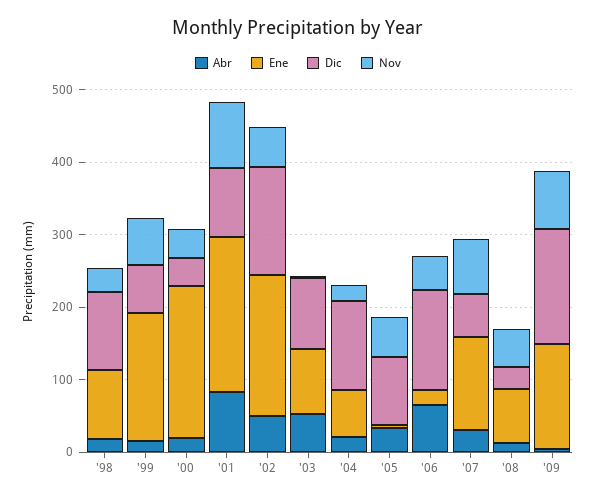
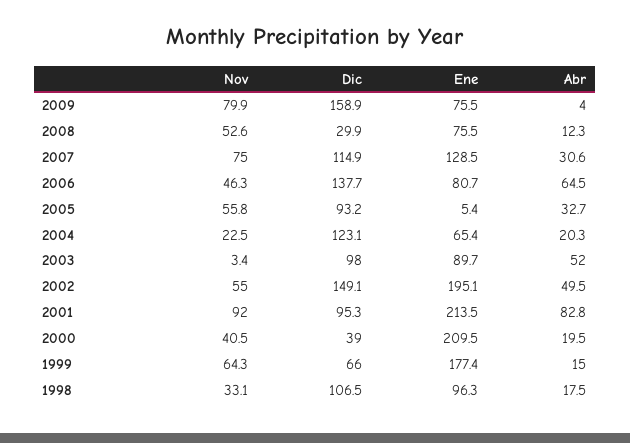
  {
    "Abr": {
      "'98": 17.5,
      "'99": 15,
      "'00": 19.5,
      "'01": 82.8,
      "'02": 49.5,
      "'03": 52,
      "'04": 20.3,
      "'05": 32.7,
      "'06": 64.5,
      "'07": 30.6,
      "'08": 12.3,
      "'09": 4
    },
    "Ene": {
      "'98": 96.3,
      "'99": 177.4,
      "'00": 209.5,
      "'01": 213.5,
      "'02": 195.1,
      "'03": 89.7,
      "'04": 65.4,
      "'05": 5.4,
-     "'06": 20,
+     "'06": 80.7,
      "'07": 128.5,
      "'08": 75.5,
-     "'09": 140
+     "'09": 75.5
    },
    "Dic": {
      "'98": 106.5,
      "'99": 66,
      "'00": 39,
      "'01": 95.3,
      "'02": 149.1,
      "'03": 98,
      "'04": 123.1,
      "'05": 93.2,
      "'06": 137.7,
-     "'07": 60,
+     "'07": 114.9,
      "'08": 29.9,
      "'09": 158.9
    },
    "Nov": {
      "'98": 33.1,
      "'99": 64.3,
      "'00": 40.5,
      "'01": 92,
      "'02": 55,
      "'03": 3.4,
      "'04": 22.5,
      "'05": 55.8,
      "'06": 46.3,
      "'07": 75,
      "'08": 52.6,
      "'09": 79.9
    }
  }

